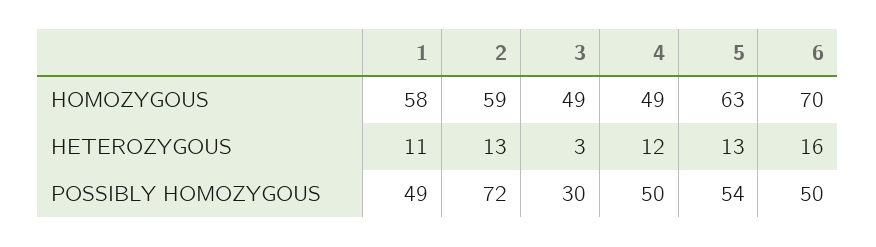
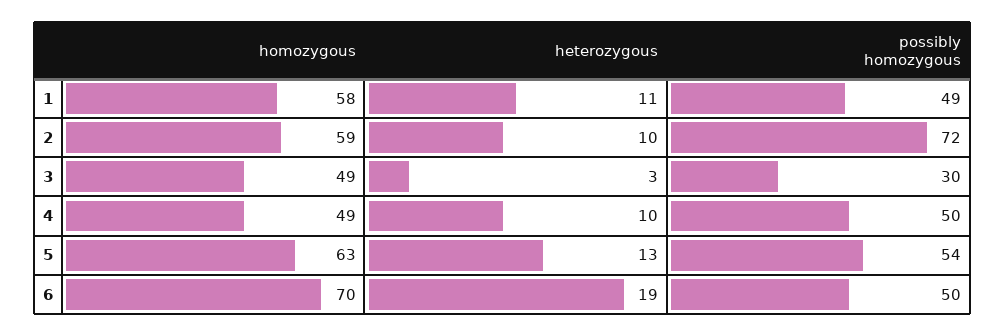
  {
    "1": {
      "HOMOZYGOUS": 58,
      "HETEROZYGOUS": 11,
      "POSSIBLY HOMOZYGOUS": 49
    },
    "2": {
      "HOMOZYGOUS": 59,
-     "HETEROZYGOUS": 13,
+     "HETEROZYGOUS": 10,
      "POSSIBLY HOMOZYGOUS": 72
    },
    "3": {
      "HOMOZYGOUS": 49,
      "HETEROZYGOUS": 3,
      "POSSIBLY HOMOZYGOUS": 30
    },
    "4": {
      "HOMOZYGOUS": 49,
-     "HETEROZYGOUS": 12,
+     "HETEROZYGOUS": 10,
      "POSSIBLY HOMOZYGOUS": 50
    },
    "5": {
      "HOMOZYGOUS": 63,
      "HETEROZYGOUS": 13,
      "POSSIBLY HOMOZYGOUS": 54
    },
    "6": {
      "HOMOZYGOUS": 70,
-     "HETEROZYGOUS": 16,
+     "HETEROZYGOUS": 19,
      "POSSIBLY HOMOZYGOUS": 50
    }
  }

